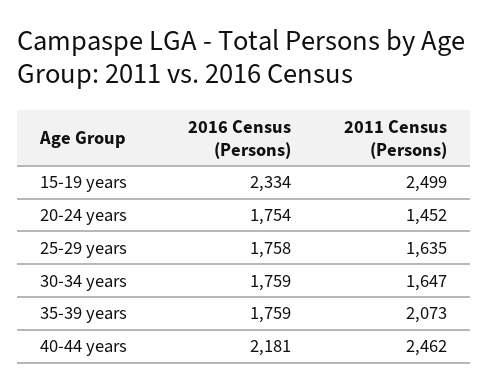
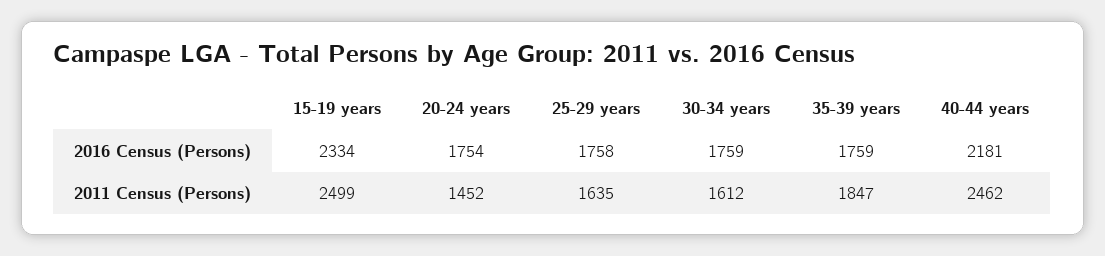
  {
    "2016 Census (Persons)": {
      "15-19 years": 2334,
      "20-24 years": 1754,
      "25-29 years": 1758,
      "30-34 years": 1759,
      "35-39 years": 1759,
      "40-44 years": 2181
    },
    "2011 Census (Persons)": {
      "15-19 years": 2499,
      "20-24 years": 1452,
      "25-29 years": 1635,
-     "30-34 years": 1647,
+     "30-34 years": 1612,
-     "35-39 years": 2073,
+     "35-39 years": 1847,
      "40-44 years": 2462
    }
  }

